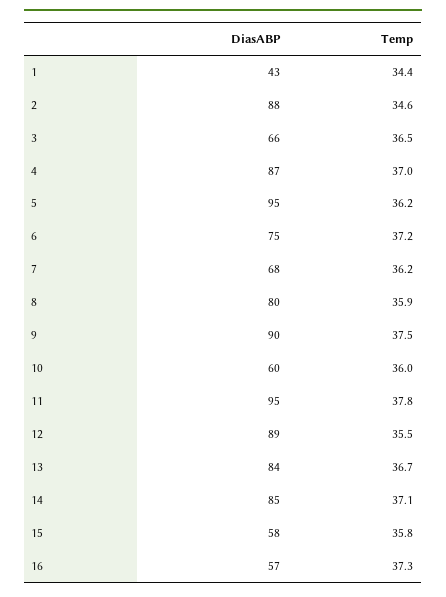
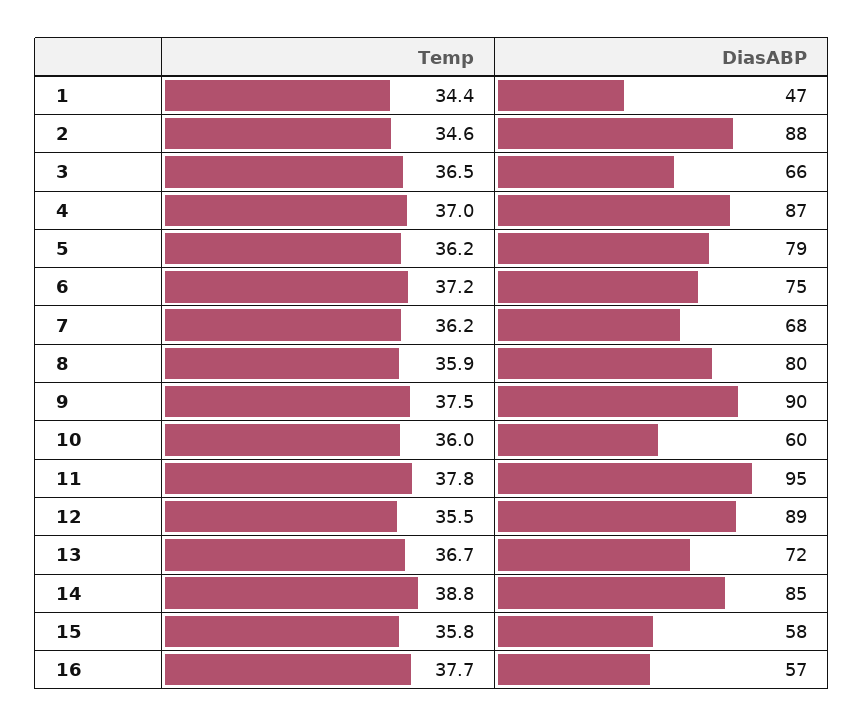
  {
    "DiasABP": {
-     "1": 43,
+     "1": 47,
      "2": 88,
      "3": 66,
      "4": 87,
-     "5": 95,
+     "5": 79,
      "6": 75,
      "7": 68,
      "8": 80,
      "9": 90,
      "10": 60,
      "11": 95,
      "12": 89,
-     "13": 84,
+     "13": 72,
      "14": 85,
      "15": 58,
      "16": 57
    },
    "Temp": {
      "1": 34.4,
      "2": 34.6,
      "3": 36.5,
      "4": 37,
      "5": 36.2,
      "6": 37.2,
      "7": 36.2,
      "8": 35.9,
      "9": 37.5,
      "10": 36,
      "11": 37.8,
      "12": 35.5,
      "13": 36.7,
-     "14": 37.1,
+     "14": 38.8,
      "15": 35.8,
-     "16": 37.3
+     "16": 37.7
    }
  }

